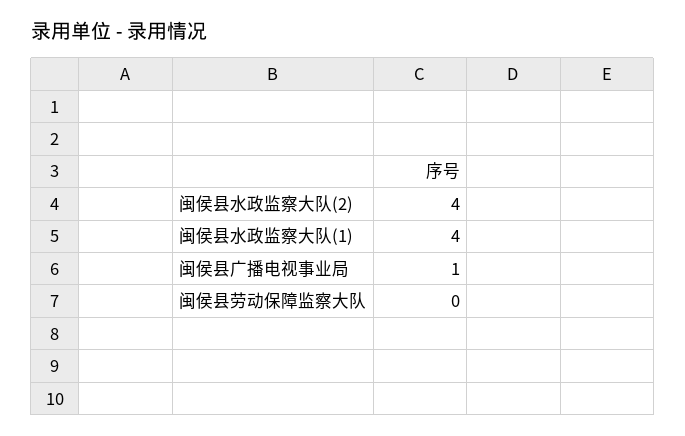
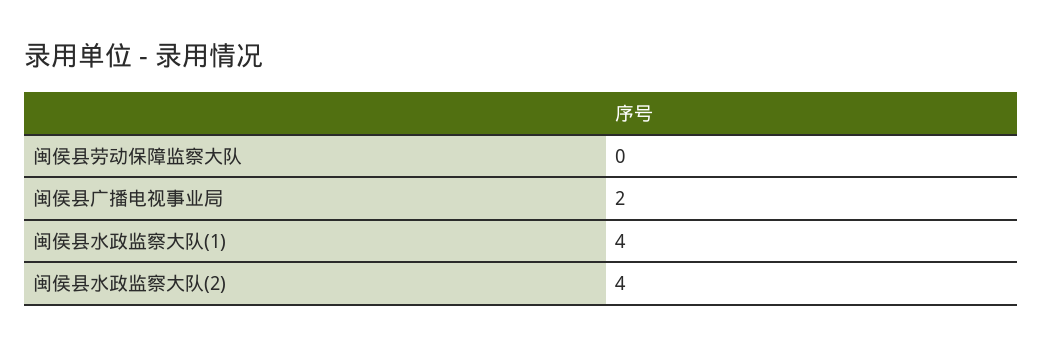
  {
    "闽侯县水政监察大队(2)": 4,
    "闽侯县水政监察大队(1)": 4,
-   "闽侯县广播电视事业局": 1,
+   "闽侯县广播电视事业局": 2,
    "闽侯县劳动保障监察大队": 0
  }

